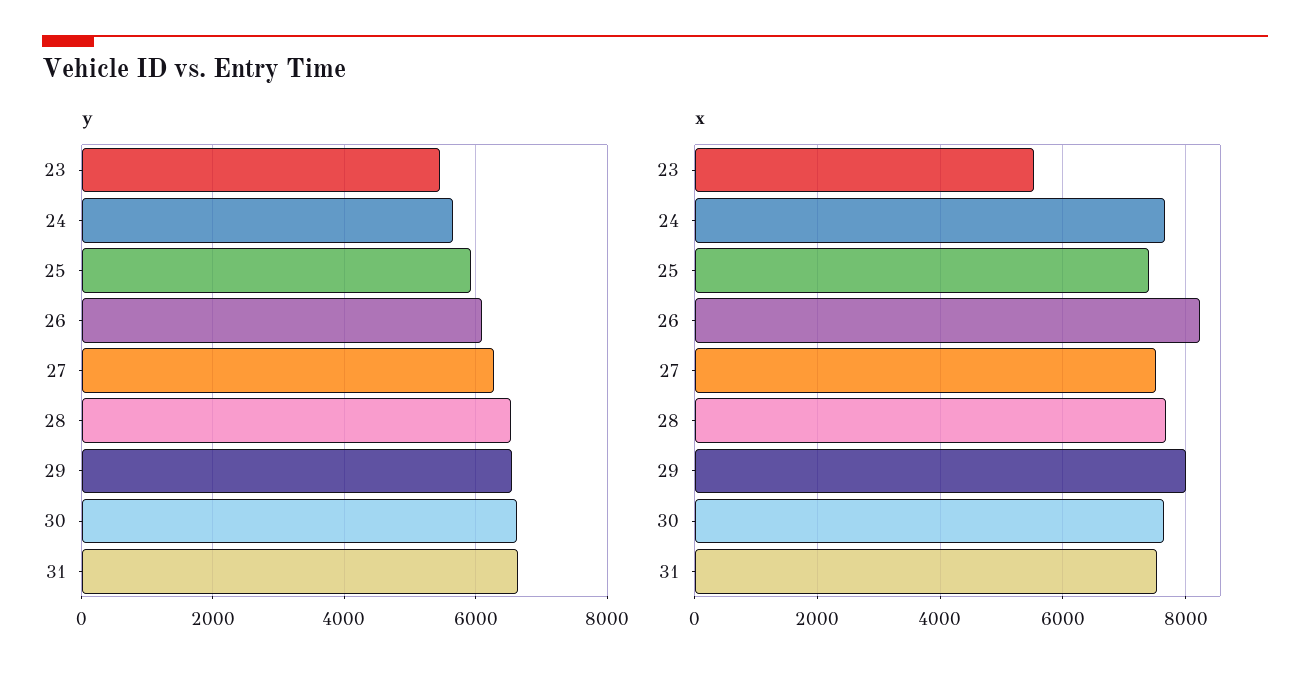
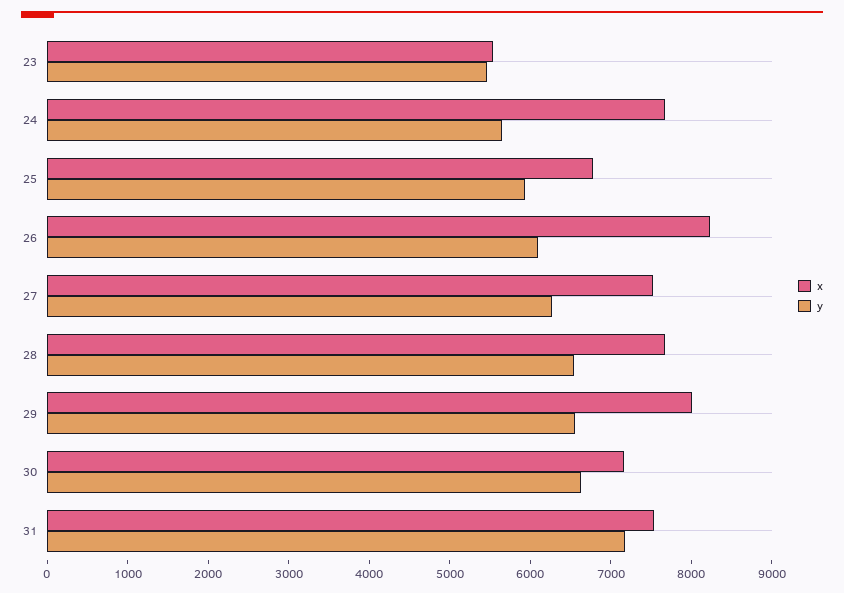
  {
    "y": {
      "23": 5400,
      "24": 5600,
      "25": 6000,
      "26": 6000,
      "27": 6200,
      "28": 6600,
      "29": 6600,
      "30": 6600,
-     "31": 6600
+     "31": 7200
    },
    "x": {
      "23": 5600,
      "24": 7600,
-     "25": 7400,
+     "25": 6800,
      "26": 8200,
      "27": 7600,
      "28": 7600,
      "29": 8000,
-     "30": 7600,
+     "30": 7200,
      "31": 7600
    }
  }

